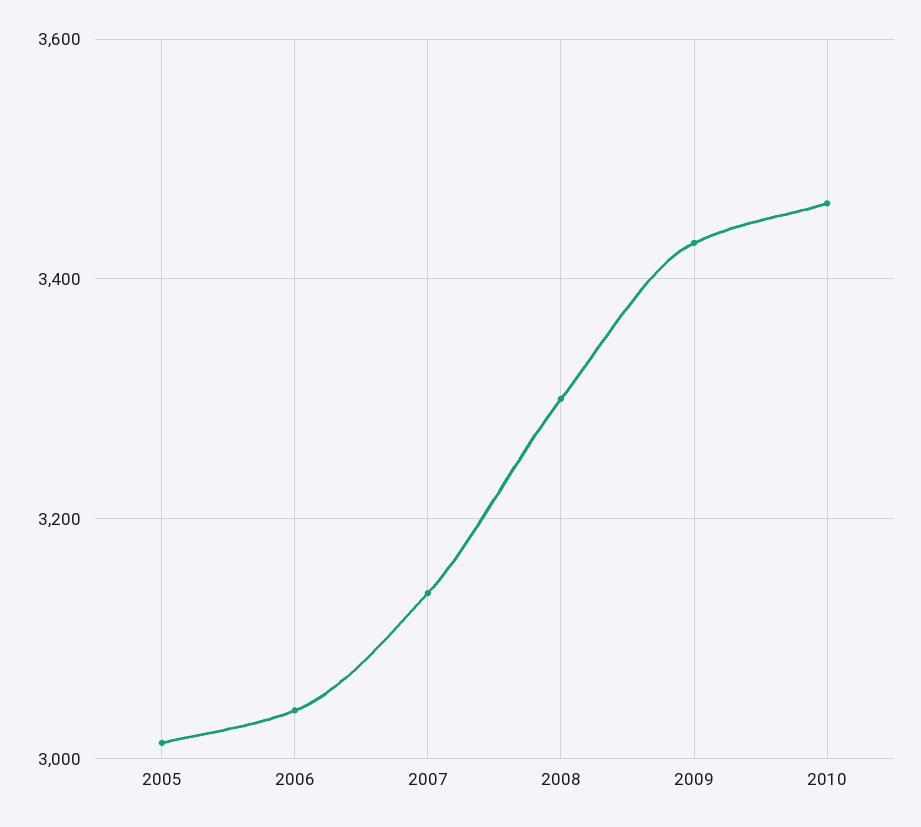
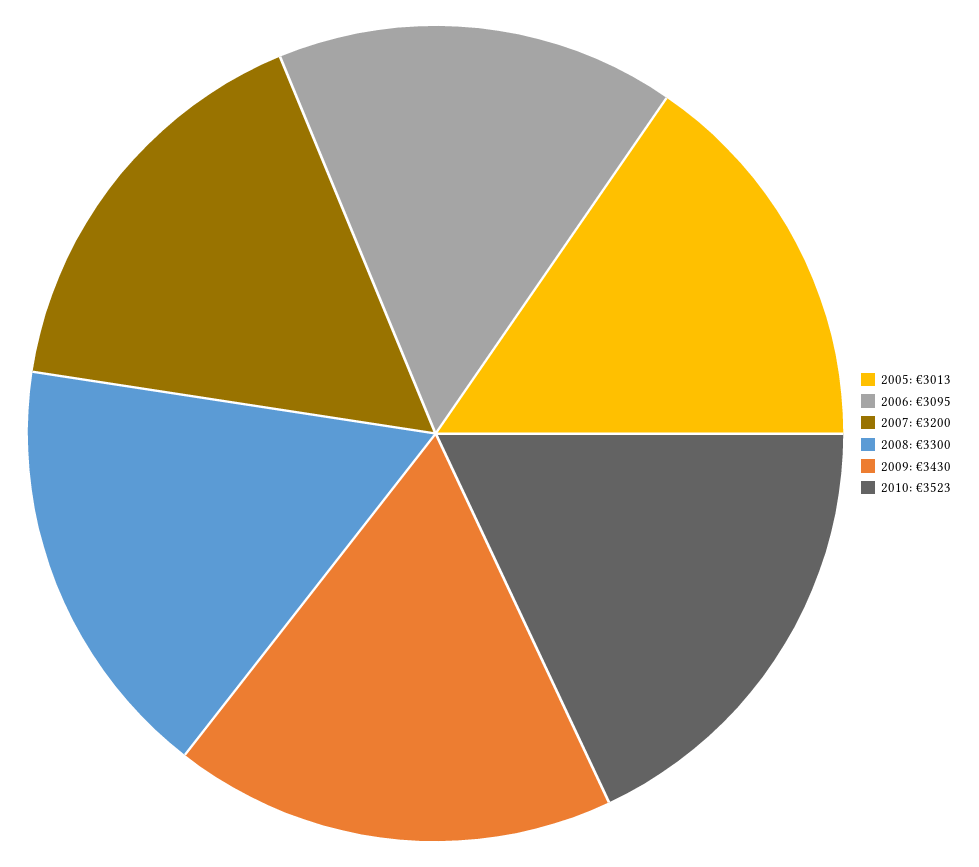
  {
    "2005": 3013,
-   "2006": 3040,
+   "2006": 3095,
-   "2007": 3140,
+   "2007": 3200,
    "2008": 3300,
    "2009": 3430,
-   "2010": 3460
+   "2010": 3523
  }

